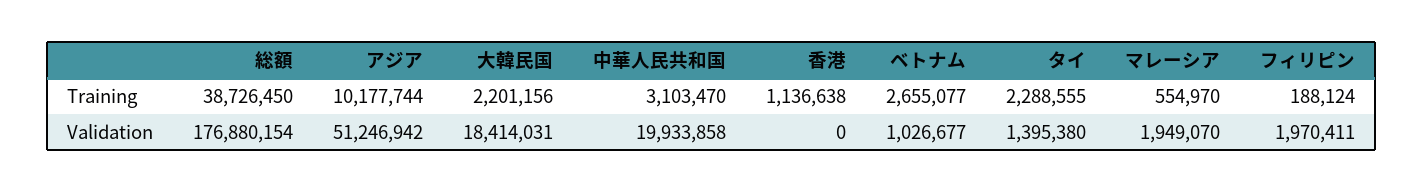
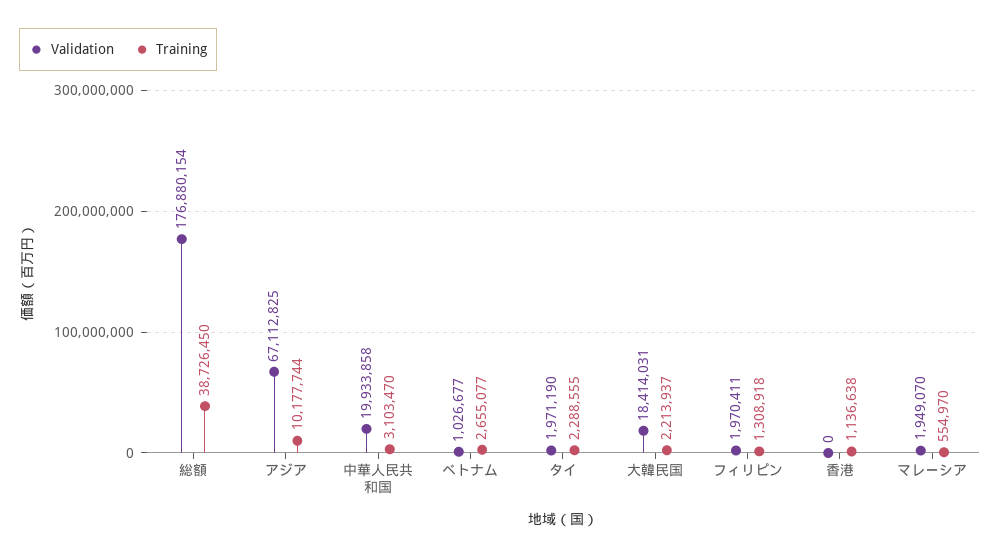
  {
    "Training": {
      "総額": 38726450,
      "アジア": 10177744,
-     "大韓民国": 2201156,
+     "大韓民国": 2213937,
      "中華人民共和国": 3103470,
      "香港": 1136638,
      "ベトナム": 2655077,
      "タイ": 2288555,
      "マレーシア": 554970,
-     "フィリピン": 188124
+     "フィリピン": 1308918
    },
    "Validation": {
      "総額": 176880154,
-     "アジア": 51246942,
+     "アジア": 67112825,
      "大韓民国": 18414031,
      "中華人民共和国": 19933858,
      "香港": 0,
      "ベトナム": 1026677,
-     "タイ": 1395380,
+     "タイ": 1971190,
      "マレーシア": 1949070,
      "フィリピン": 1970411
    }
  }

